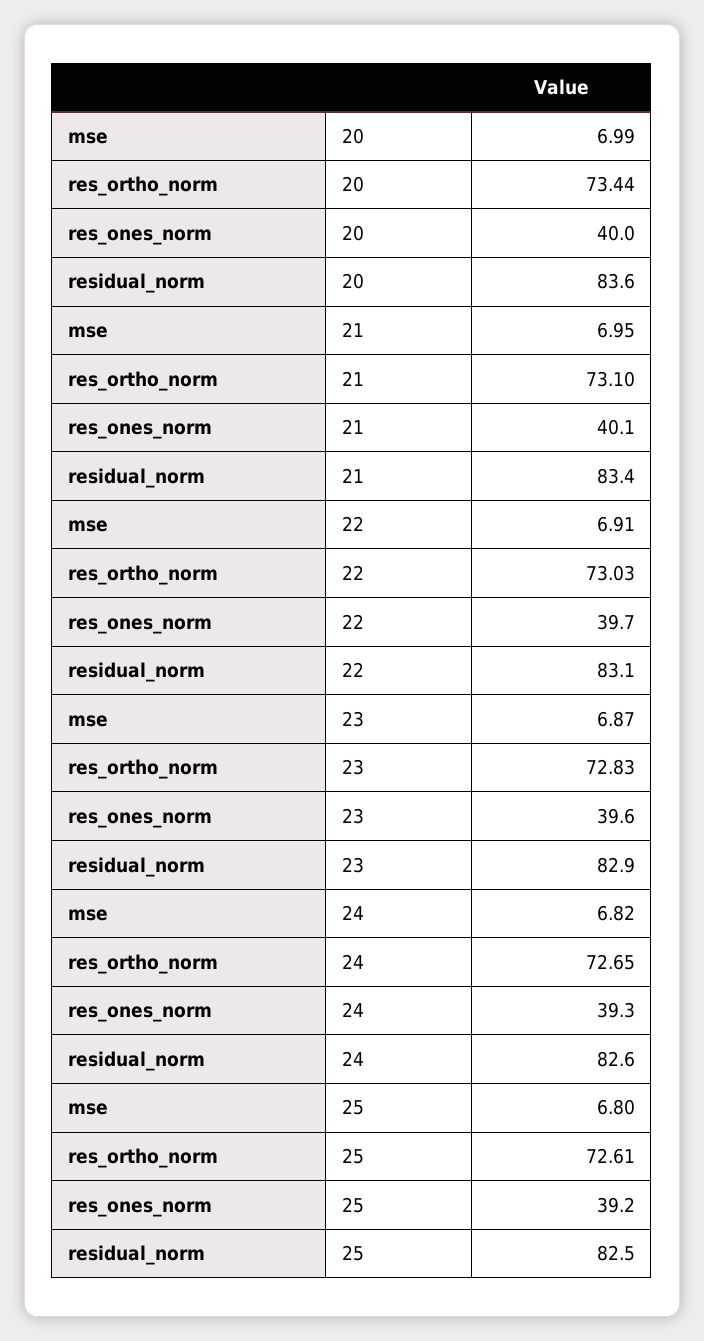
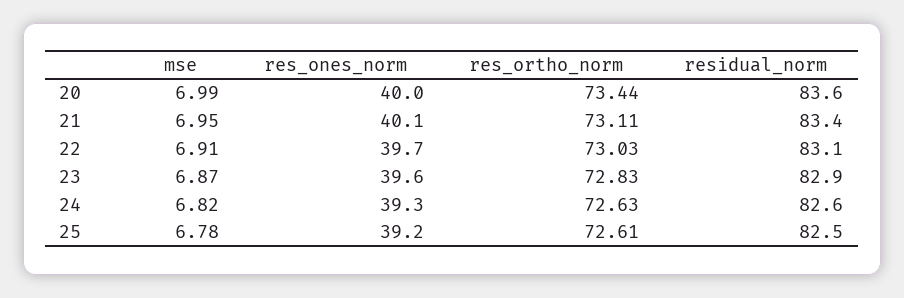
  {
    "mse": {
      "20": 6.99,
      "21": 6.95,
      "22": 6.91,
      "23": 6.87,
      "24": 6.82,
-     "25": 6.8
+     "25": 6.78
    },
    "res_ortho_norm": {
      "20": 73.44,
-     "21": 73.1,
+     "21": 73.11,
      "22": 73.03,
      "23": 72.83,
-     "24": 72.65,
+     "24": 72.63,
      "25": 72.61
    },
    "res_ones_norm": {
      "20": 40,
      "21": 40.1,
      "22": 39.7,
      "23": 39.6,
      "24": 39.3,
      "25": 39.2
    },
    "residual_norm": {
      "20": 83.6,
      "21": 83.4,
      "22": 83.1,
      "23": 82.9,
      "24": 82.6,
      "25": 82.5
    }
  }

